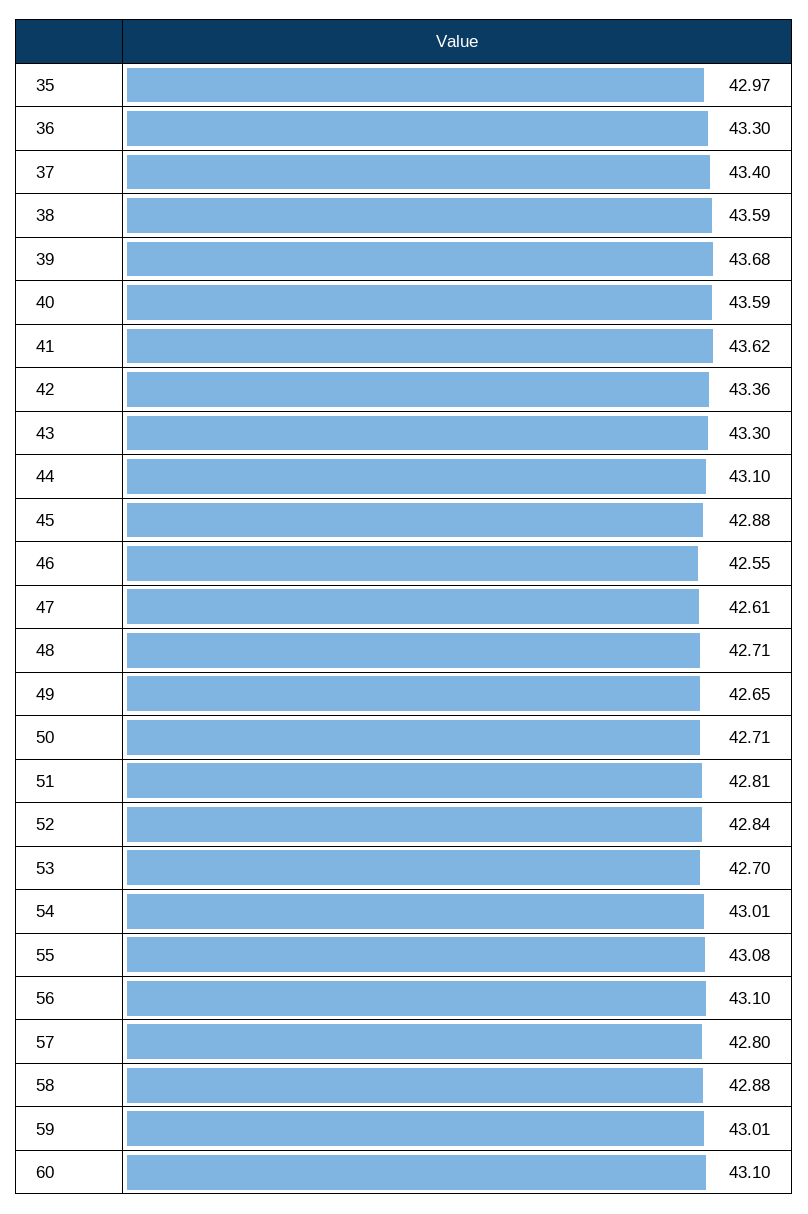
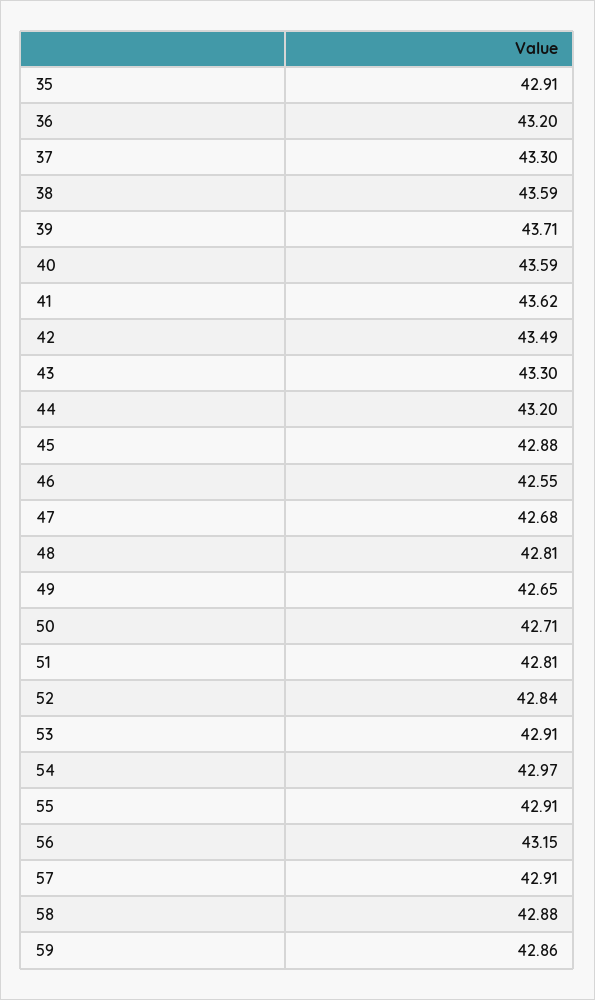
  {
-   "35": 42.97,
+   "35": 42.91,
-   "36": 43.3,
+   "36": 43.2,
-   "37": 43.4,
+   "37": 43.3,
    "38": 43.59,
-   "39": 43.68,
+   "39": 43.71,
    "40": 43.59,
    "41": 43.62,
-   "42": 43.36,
+   "42": 43.49,
    "43": 43.3,
-   "44": 43.1,
+   "44": 43.2,
    "45": 42.88,
    "46": 42.55,
-   "47": 42.61,
+   "47": 42.68,
-   "48": 42.71,
+   "48": 42.81,
    "49": 42.65,
    "50": 42.71,
    "51": 42.81,
    "52": 42.84,
-   "53": 42.7,
+   "53": 42.91,
-   "54": 43.01,
+   "54": 42.97,
-   "55": 43.08,
+   "55": 42.91,
-   "56": 43.1,
+   "56": 43.15,
-   "57": 42.8,
+   "57": 42.91,
    "58": 42.88,
-   "59": 43.01,
+   "59": 42.86
-   "60": 43.1
  }

